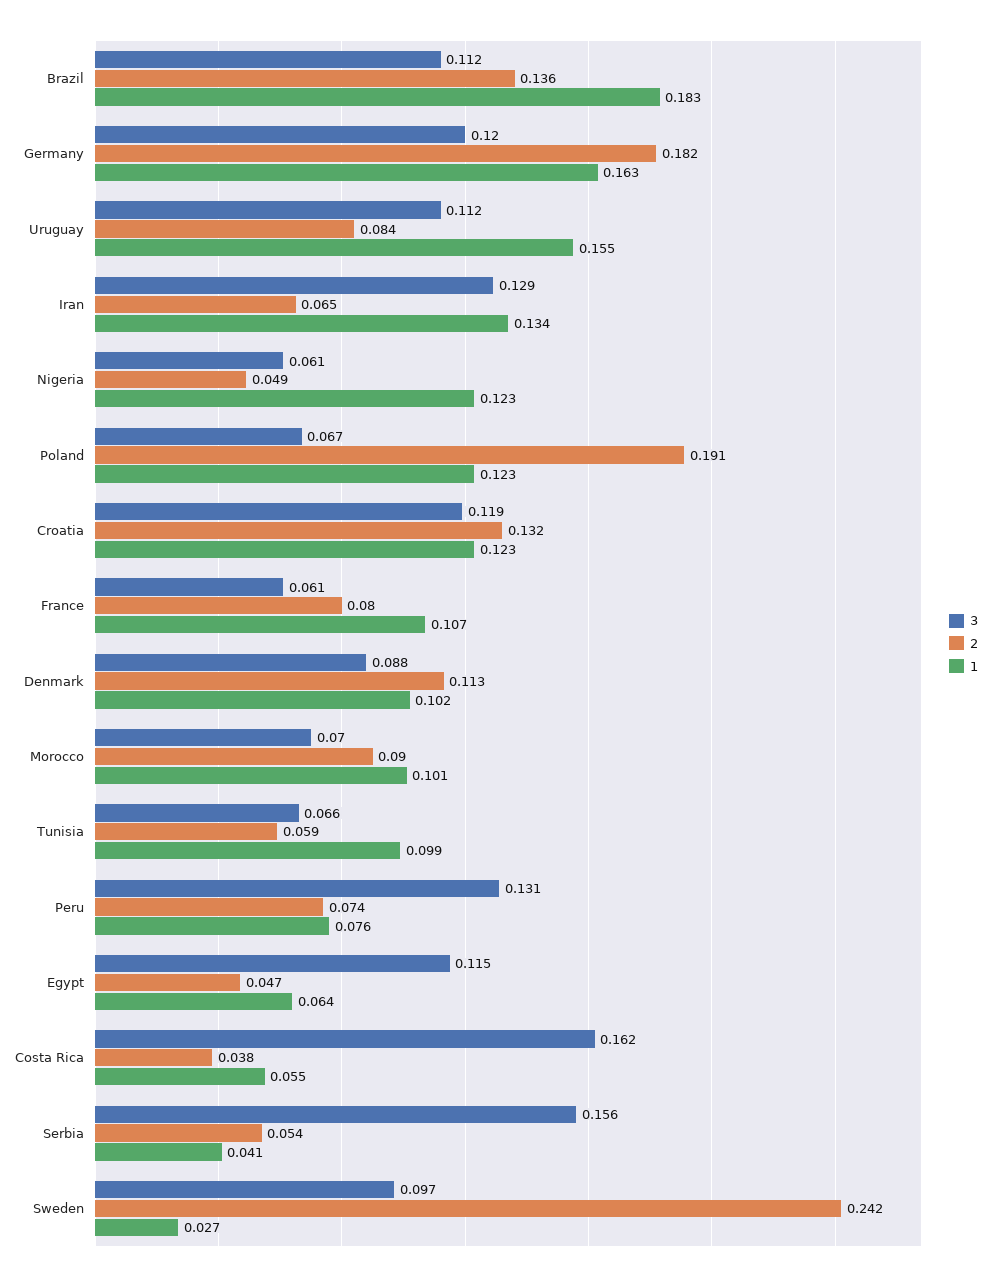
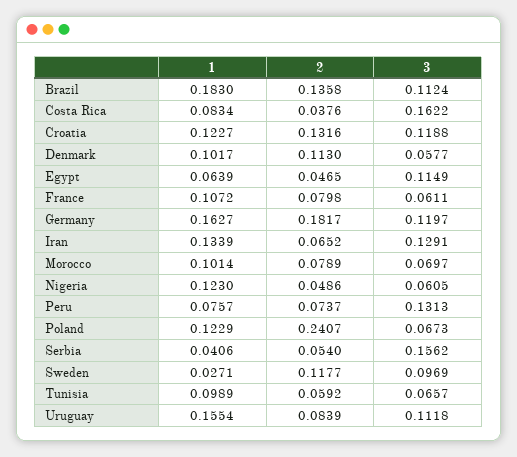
  {
    "3": {
      "Brazil": 0.1124,
      "Germany": 0.1197,
      "Uruguay": 0.1118,
      "Iran": 0.1291,
      "Nigeria": 0.0605,
      "Poland": 0.0673,
      "Croatia": 0.1188,
      "France": 0.0611,
-     "Denmark": 0.088,
+     "Denmark": 0.0577,
      "Morocco": 0.0697,
      "Tunisia": 0.0657,
      "Peru": 0.1313,
      "Egypt": 0.1149,
      "Costa Rica": 0.1622,
      "Serbia": 0.1562,
      "Sweden": 0.0969
    },
    "2": {
      "Brazil": 0.1358,
      "Germany": 0.1817,
      "Uruguay": 0.0839,
      "Iran": 0.0652,
      "Nigeria": 0.0486,
-     "Poland": 0.191,
+     "Poland": 0.2407,
      "Croatia": 0.1316,
      "France": 0.0798,
      "Denmark": 0.113,
-     "Morocco": 0.09,
+     "Morocco": 0.0789,
      "Tunisia": 0.0592,
      "Peru": 0.0737,
      "Egypt": 0.0465,
      "Costa Rica": 0.0376,
      "Serbia": 0.054,
-     "Sweden": 0.242
+     "Sweden": 0.1177
    },
    "1": {
      "Brazil": 0.183,
      "Germany": 0.1627,
      "Uruguay": 0.1554,
      "Iran": 0.1339,
      "Nigeria": 0.123,
      "Poland": 0.1229,
      "Croatia": 0.1227,
      "France": 0.1072,
      "Denmark": 0.1017,
      "Morocco": 0.1014,
      "Tunisia": 0.0989,
      "Peru": 0.0757,
      "Egypt": 0.0639,
-     "Costa Rica": 0.055,
+     "Costa Rica": 0.0834,
      "Serbia": 0.0406,
      "Sweden": 0.0271
    }
  }

